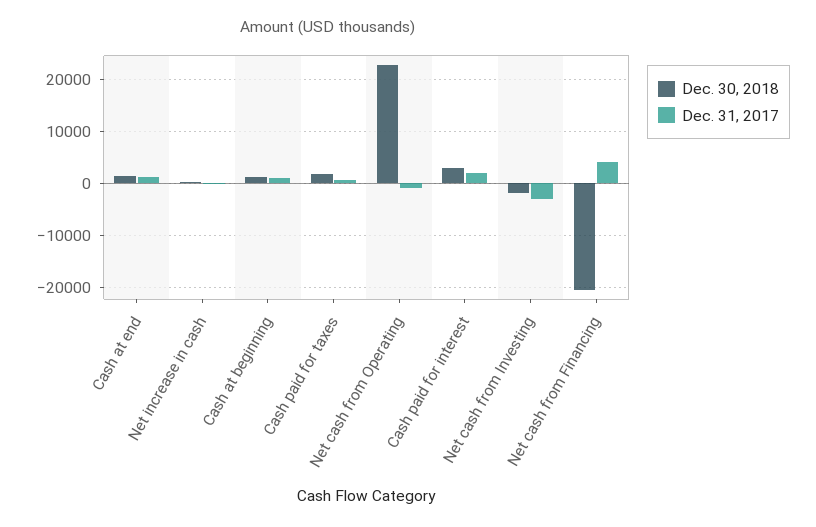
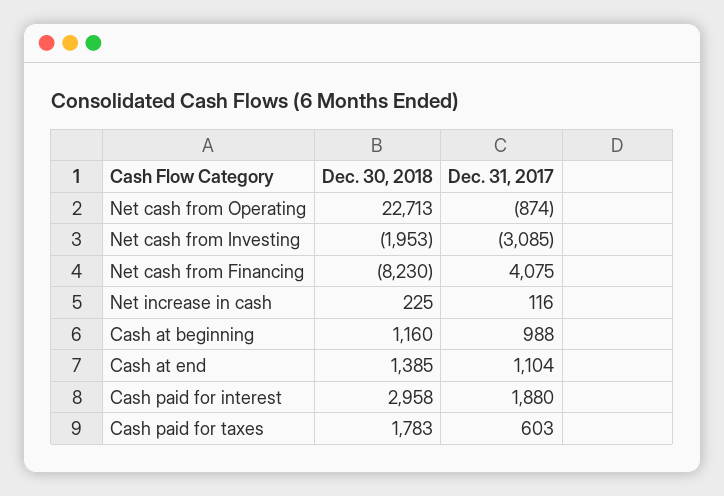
  {
    "Dec. 30, 2018": {
      "Cash at end": 1385,
      "Net increase in cash": 225,
      "Cash at beginning": 1160,
      "Cash paid for taxes": 1783,
      "Net cash from Operating": 22713,
      "Cash paid for interest": 2958,
      "Net cash from Investing": -1953,
-     "Net cash from Financing": -20000
+     "Net cash from Financing": -8230
    },
    "Dec. 31, 2017": {
      "Cash at end": 1104,
      "Net increase in cash": 116,
      "Cash at beginning": 988,
      "Cash paid for taxes": 603,
      "Net cash from Operating": -874,
      "Cash paid for interest": 1880,
      "Net cash from Investing": -3085,
      "Net cash from Financing": 4075
    }
  }

